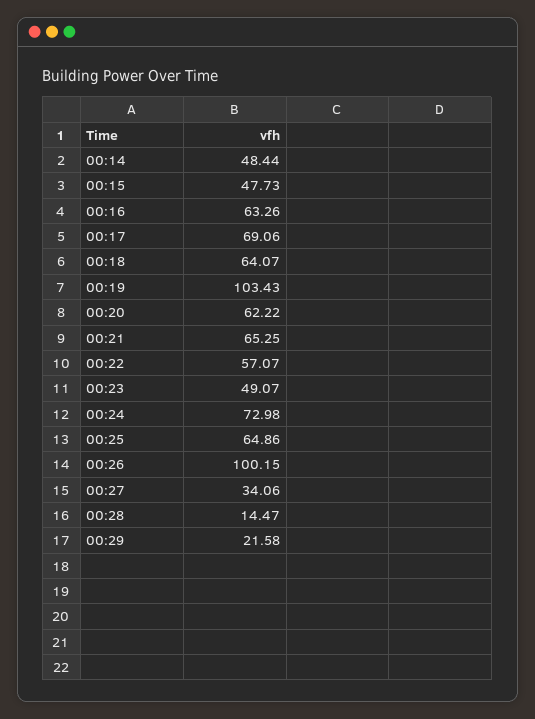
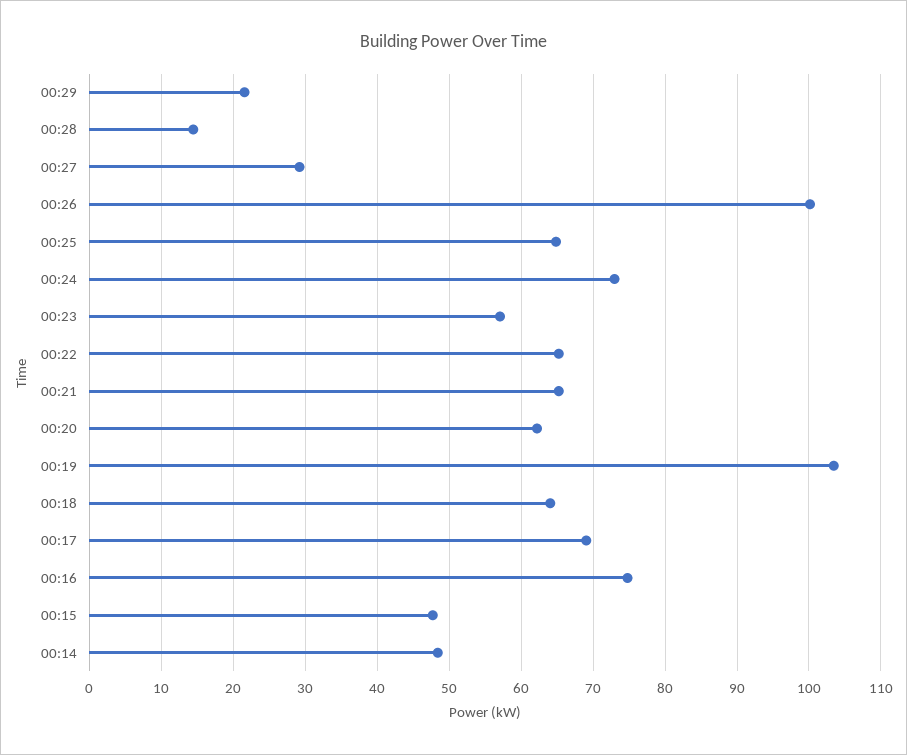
  {
    "00:14": 48.44,
    "00:15": 47.73,
-   "00:16": 63.26,
+   "00:16": 75,
    "00:17": 69.06,
    "00:18": 64.07,
    "00:19": 103.43,
    "00:20": 62.22,
    "00:21": 65.25,
-   "00:22": 57.07,
+   "00:22": 65,
-   "00:23": 49.07,
+   "00:23": 57,
    "00:24": 72.98,
    "00:25": 64.86,
    "00:26": 100.15,
-   "00:27": 34.06,
+   "00:27": 29,
    "00:28": 14.47,
    "00:29": 21.58
  }

